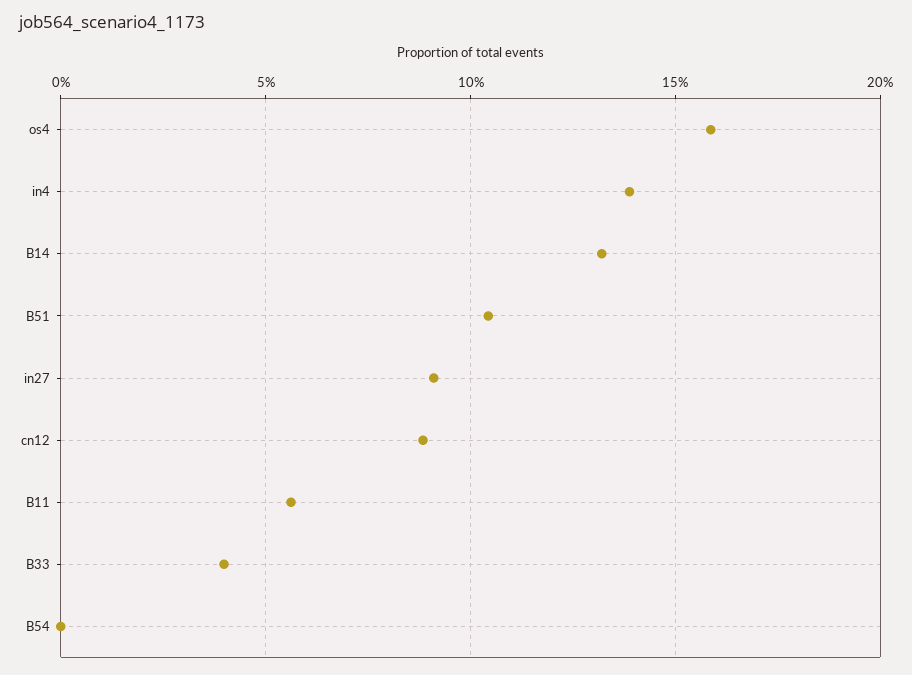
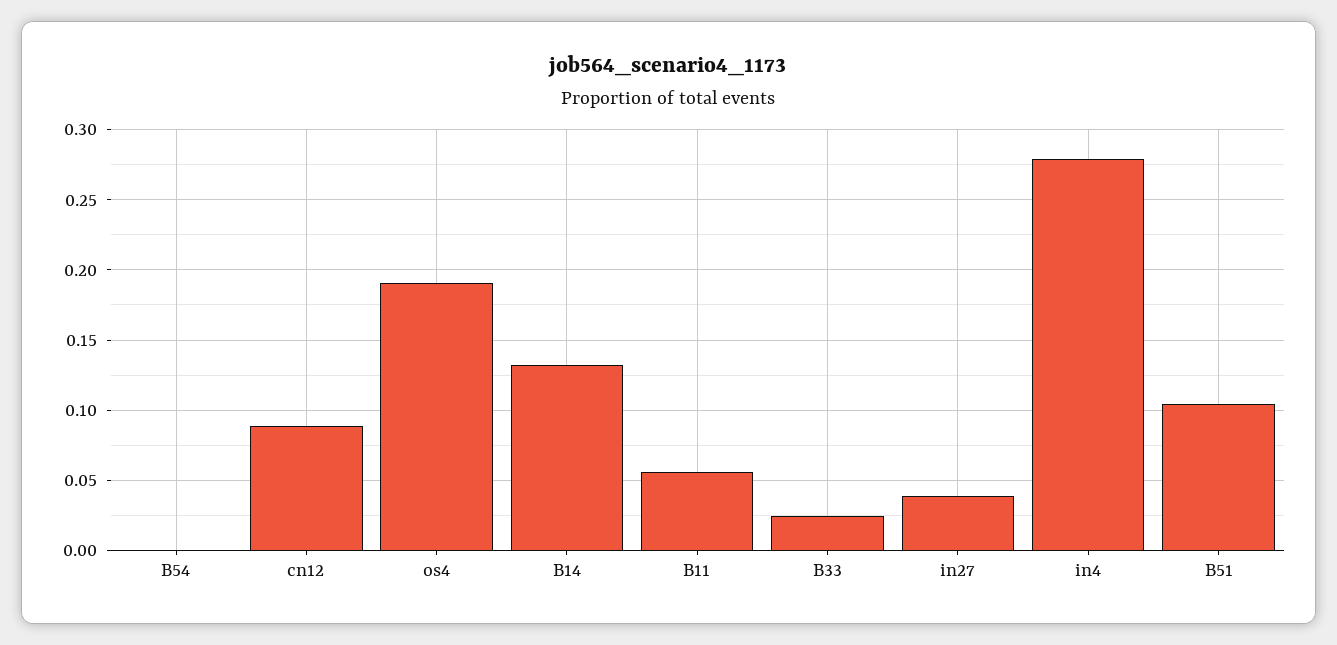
  {
-   "os4": 0.16,
+   "os4": 0.19,
-   "in4": 0.14,
+   "in4": 0.28,
    "B14": 0.13,
    "B51": 0.105,
-   "in27": 0.09,
+   "in27": 0.04,
    "cn12": 0.09,
    "B11": 0.055,
-   "B33": 0.04,
+   "B33": 0.025,
    "B54": 0
  }

